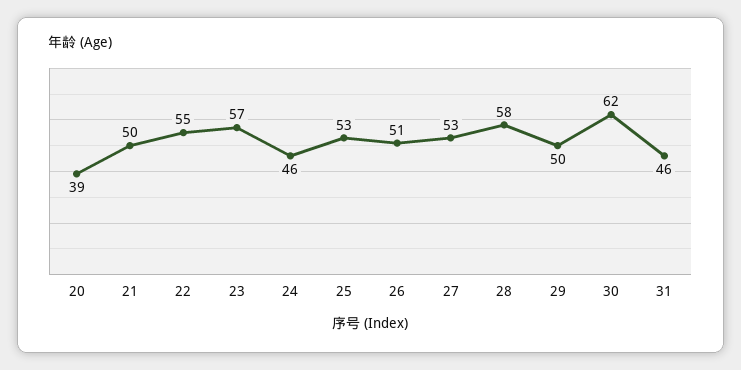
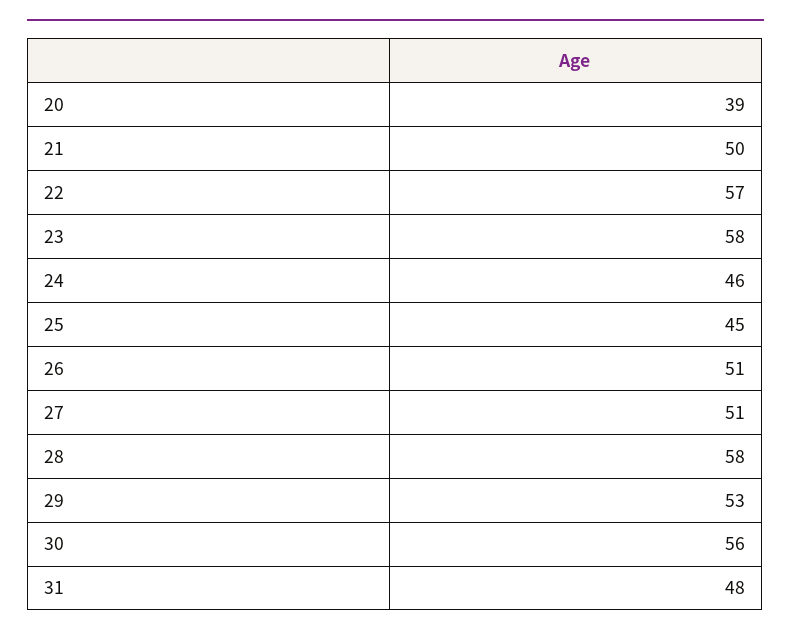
  {
    "20": 39,
    "21": 50,
-   "22": 55,
+   "22": 57,
-   "23": 57,
+   "23": 58,
    "24": 46,
-   "25": 53,
+   "25": 45,
    "26": 51,
-   "27": 53,
+   "27": 51,
    "28": 58,
-   "29": 50,
+   "29": 53,
-   "30": 62,
+   "30": 56,
-   "31": 46
+   "31": 48
  }

